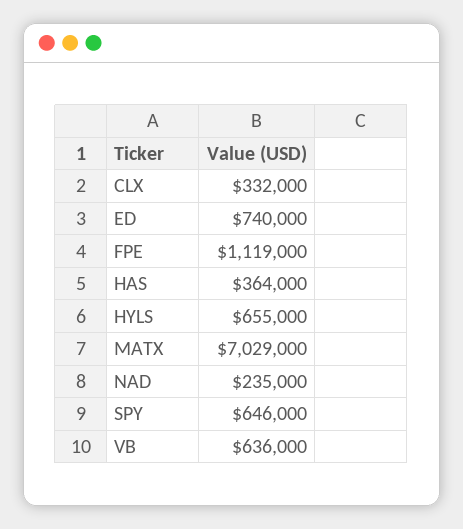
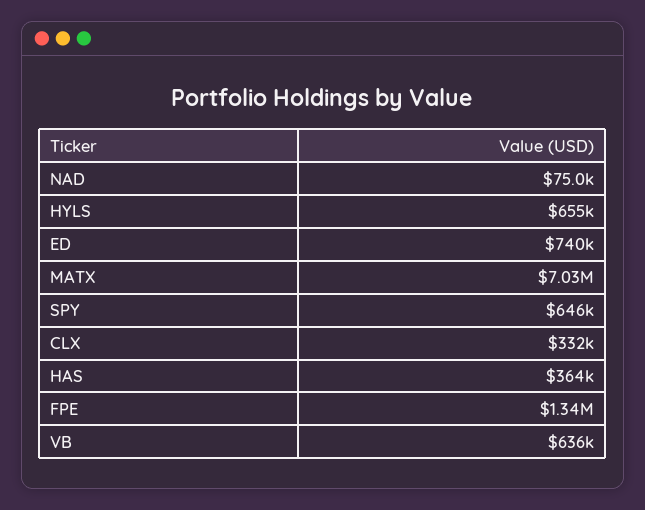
  {
    "CLX": 332000,
    "ED": 740000,
-   "FPE": 1119000,
+   "FPE": 1340000,
    "HAS": 364000,
    "HYLS": 655000,
    "MATX": 7029000,
-   "NAD": 235000,
+   "NAD": 75000,
    "SPY": 646000,
    "VB": 636000
  }

